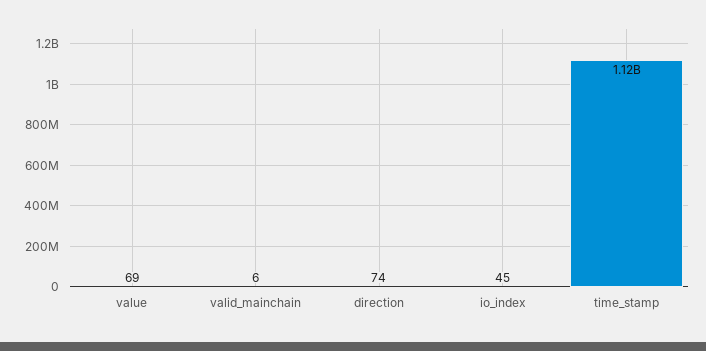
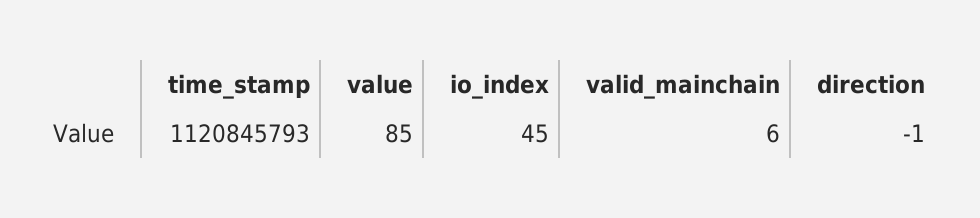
  {
-   "value": 69,
+   "value": 85,
    "valid_mainchain": 6,
-   "direction": 74,
+   "direction": -1,
    "io_index": 45,
    "time_stamp": 1120845793
  }

